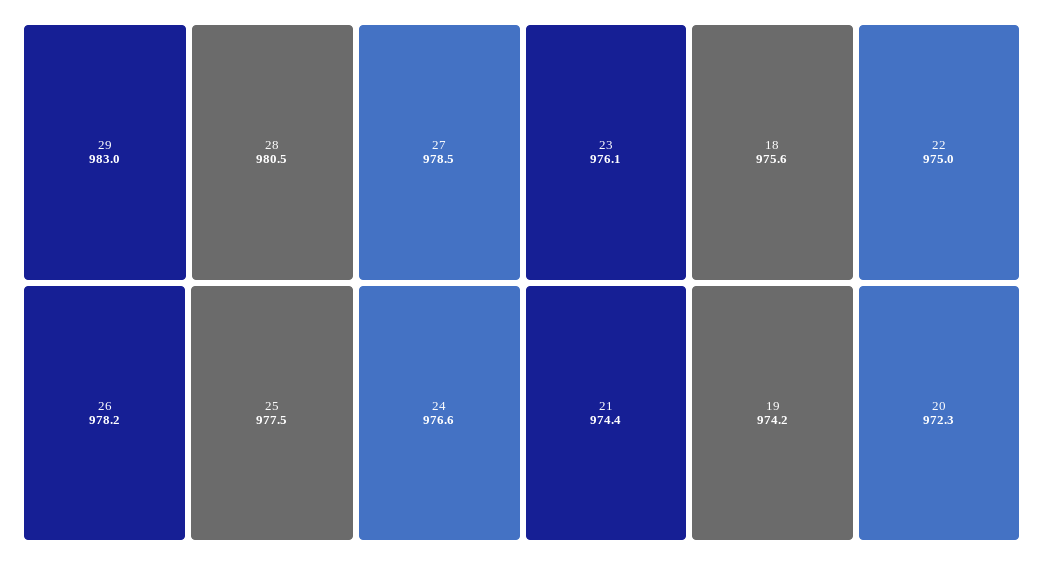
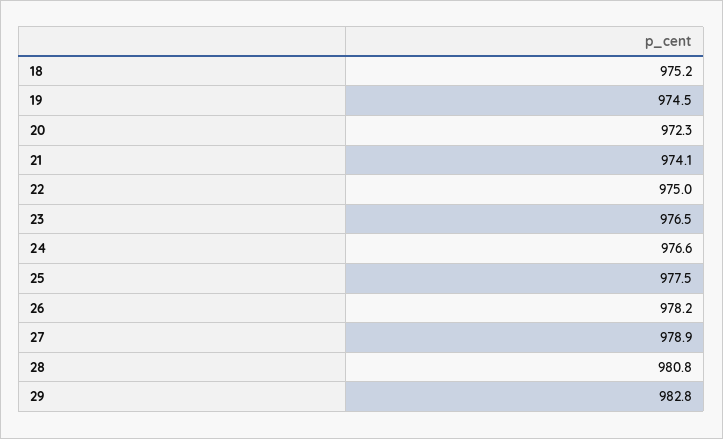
  {
-   "29": 983,
+   "29": 982.8,
-   "28": 980.5,
+   "28": 980.8,
-   "27": 978.5,
+   "27": 978.9,
    "26": 978.2,
    "25": 977.5,
    "24": 976.6,
-   "23": 976.1,
+   "23": 976.5,
-   "18": 975.6,
+   "18": 975.2,
    "22": 975,
-   "21": 974.4,
+   "21": 974.1,
-   "19": 974.2,
+   "19": 974.5,
    "20": 972.3
  }

